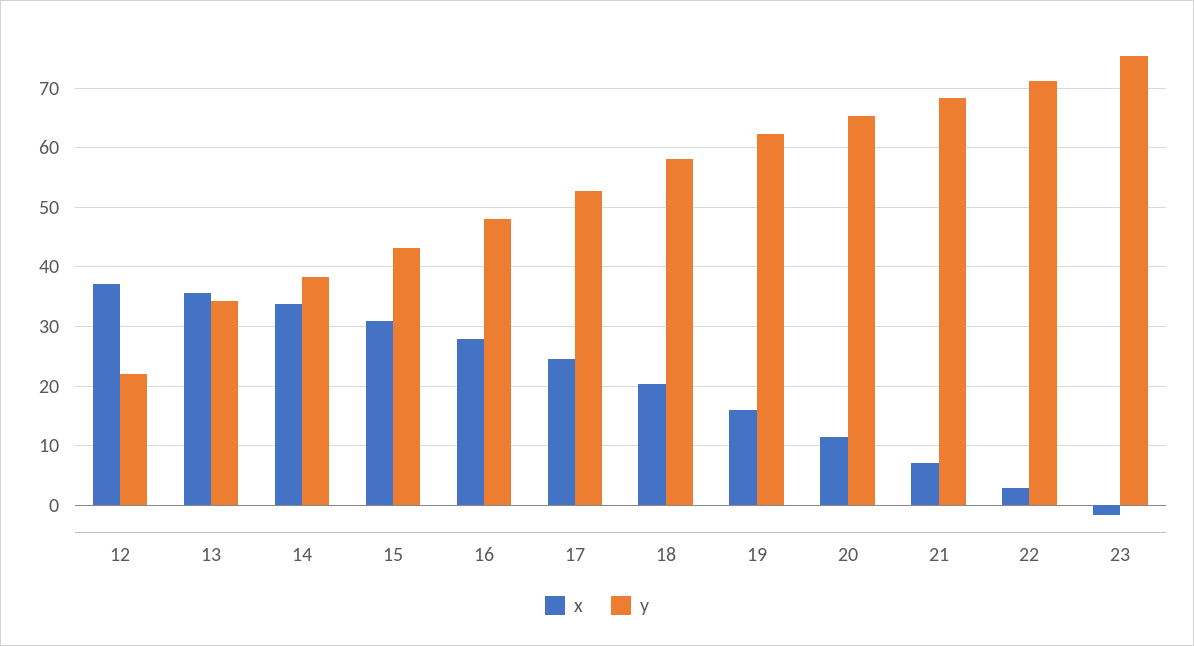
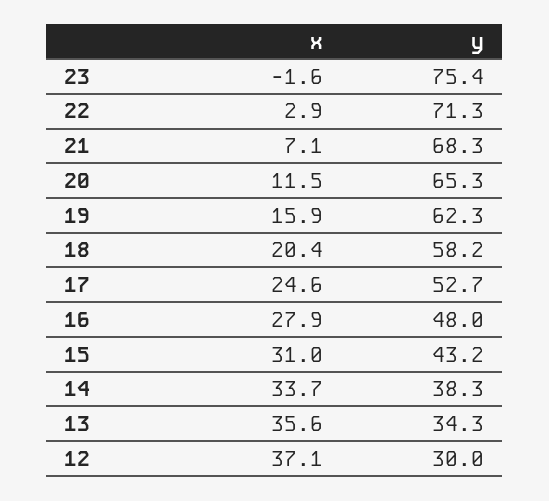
  {
    "x": {
      "12": 37.1,
      "13": 35.6,
      "14": 33.7,
      "15": 31,
      "16": 27.9,
      "17": 24.6,
      "18": 20.4,
      "19": 15.9,
      "20": 11.5,
      "21": 7.1,
      "22": 2.9,
      "23": -1.6
    },
    "y": {
-     "12": 22,
+     "12": 30,
      "13": 34.3,
      "14": 38.3,
      "15": 43.2,
      "16": 48,
      "17": 52.7,
      "18": 58.2,
      "19": 62.3,
      "20": 65.3,
      "21": 68.3,
      "22": 71.3,
      "23": 75.4
    }
  }

